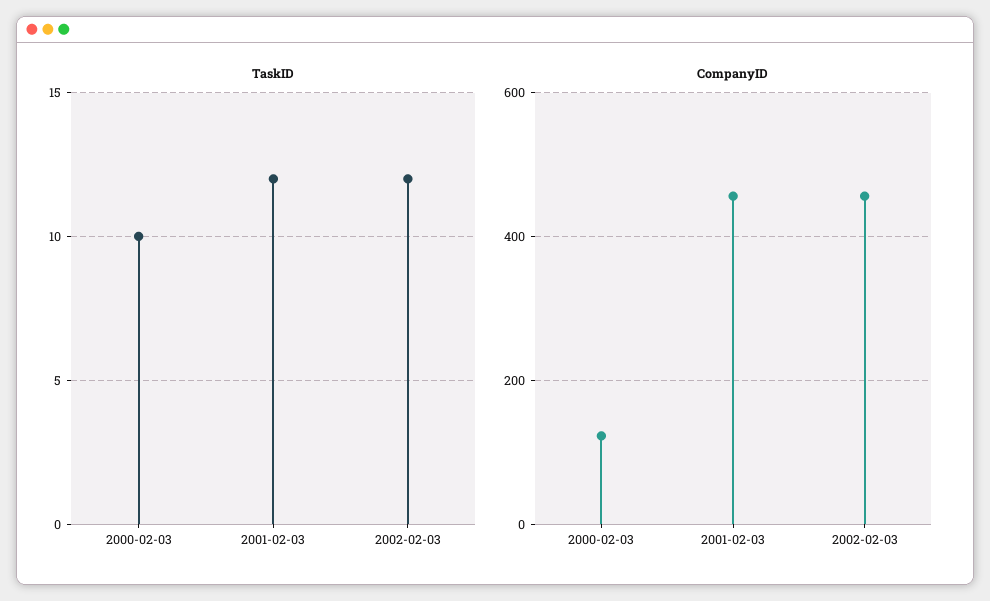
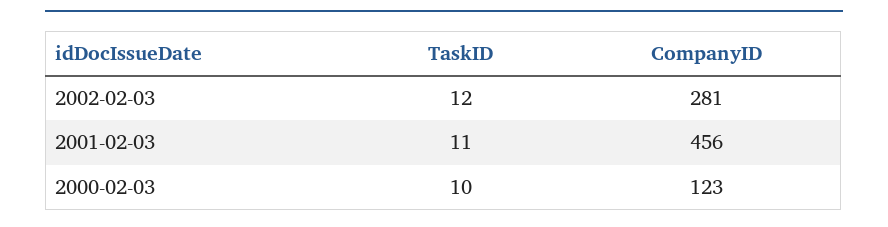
  {
    "TaskID": {
      "2000-02-03": 10,
-     "2001-02-03": 12,
+     "2001-02-03": 11,
      "2002-02-03": 12
    },
    "CompanyID": {
      "2000-02-03": 123,
      "2001-02-03": 456,
-     "2002-02-03": 460
+     "2002-02-03": 281
    }
  }

